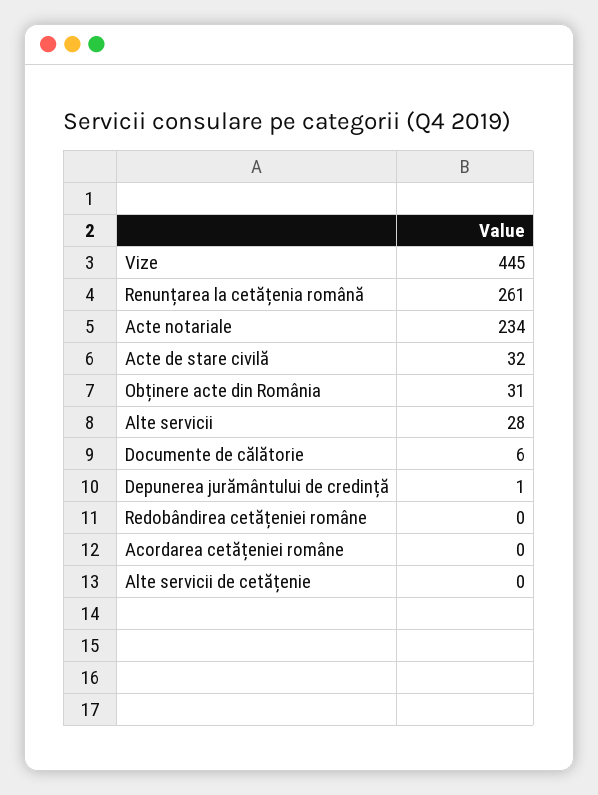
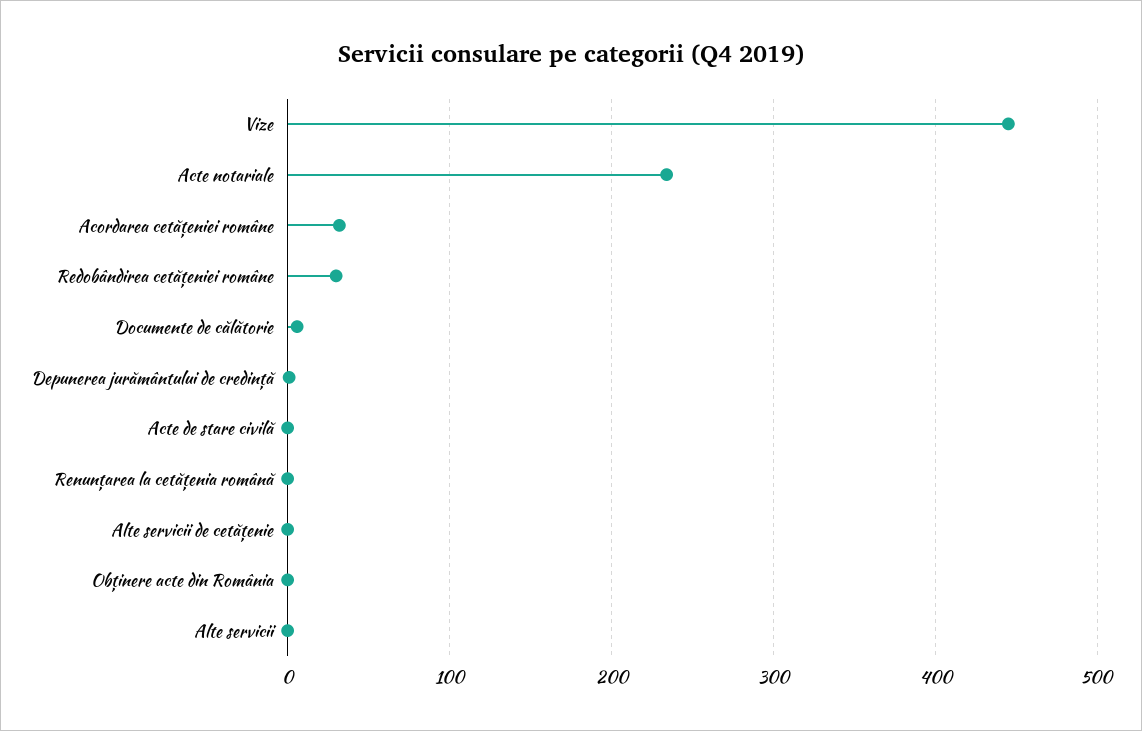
  {
    "Vize": 445,
-   "Renunțarea la cetățenia română": 261,
+   "Renunțarea la cetățenia română": 0,
    "Acte notariale": 234,
-   "Acte de stare civilă": 32,
+   "Acte de stare civilă": 0,
-   "Obținere acte din România": 31,
+   "Obținere acte din România": 0,
-   "Alte servicii": 28,
+   "Alte servicii": 0,
    "Documente de călătorie": 6,
    "Depunerea jurământului de credință": 1,
-   "Redobândirea cetățeniei române": 0,
+   "Redobândirea cetățeniei române": 30,
-   "Acordarea cetățeniei române": 0,
+   "Acordarea cetățeniei române": 30,
    "Alte servicii de cetățenie": 0
  }

